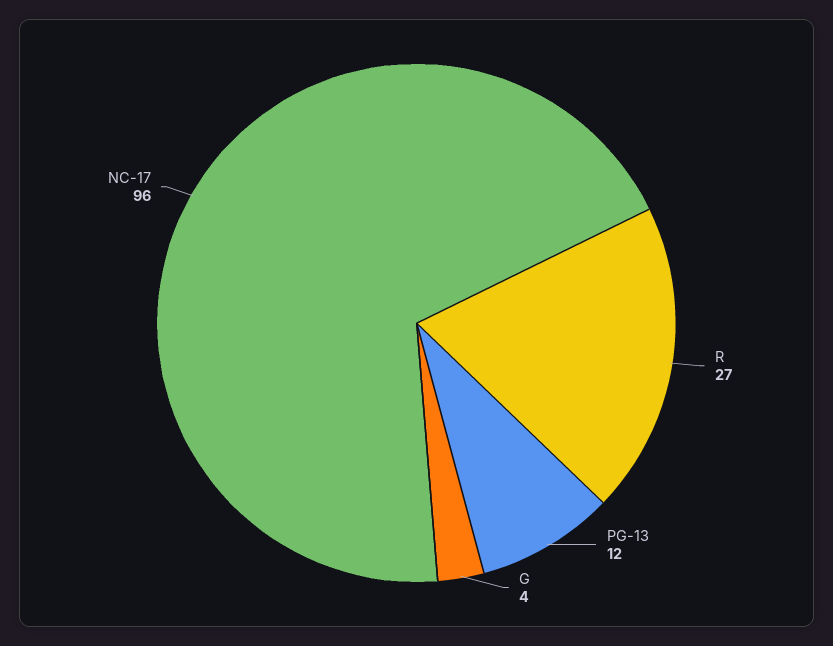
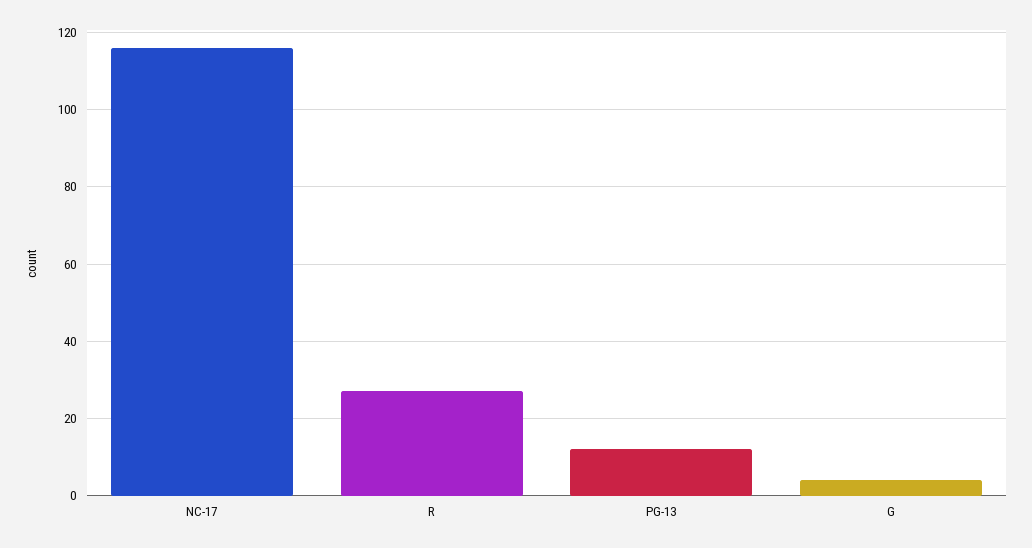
  {
    "R": 27,
    "PG-13": 12,
    "G": 4,
-   "NC-17": 96
+   "NC-17": 115
  }

